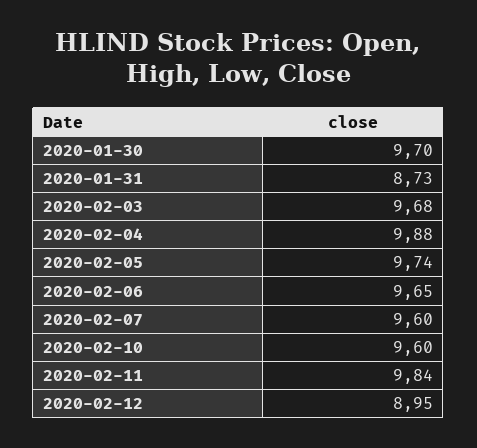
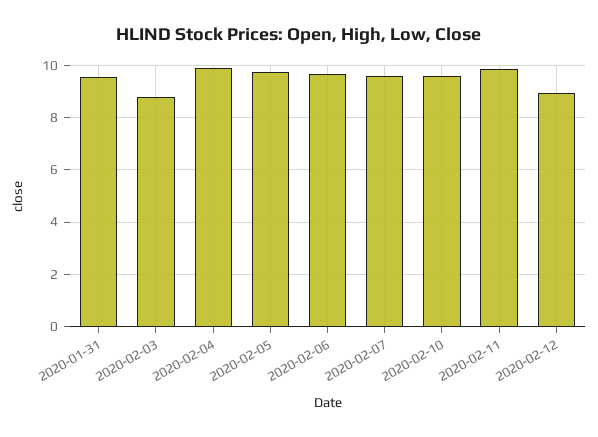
  {
-   "2020-01-30": 9.7,
-   "2020-01-31": 8.73,
+   "2020-01-31": 9.5,
-   "2020-02-03": 9.68,
+   "2020-02-03": 8.75,
    "2020-02-04": 9.88,
    "2020-02-05": 9.74,
    "2020-02-06": 9.65,
    "2020-02-07": 9.6,
    "2020-02-10": 9.6,
    "2020-02-11": 9.84,
    "2020-02-12": 8.95
  }

